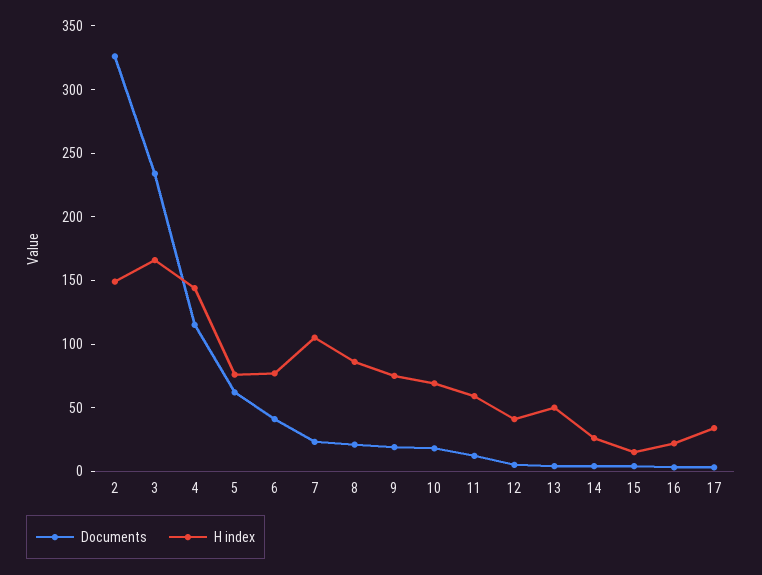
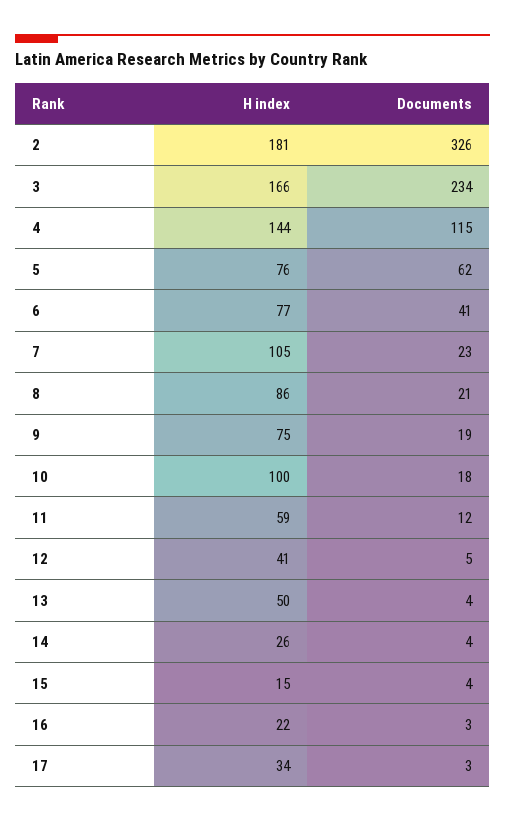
  {
    "Documents": {
      "2": 326,
      "3": 234,
      "4": 115,
      "5": 62,
      "6": 41,
      "7": 23,
      "8": 21,
      "9": 19,
      "10": 18,
      "11": 12,
      "12": 5,
      "13": 4,
      "14": 4,
      "15": 4,
      "16": 3,
      "17": 3
    },
    "H index": {
-     "2": 150,
+     "2": 181,
      "3": 166,
      "4": 144,
      "5": 76,
      "6": 77,
      "7": 105,
      "8": 86,
      "9": 75,
-     "10": 70,
+     "10": 100,
      "11": 59,
      "12": 41,
      "13": 50,
      "14": 26,
      "15": 15,
      "16": 22,
      "17": 34
    }
  }

